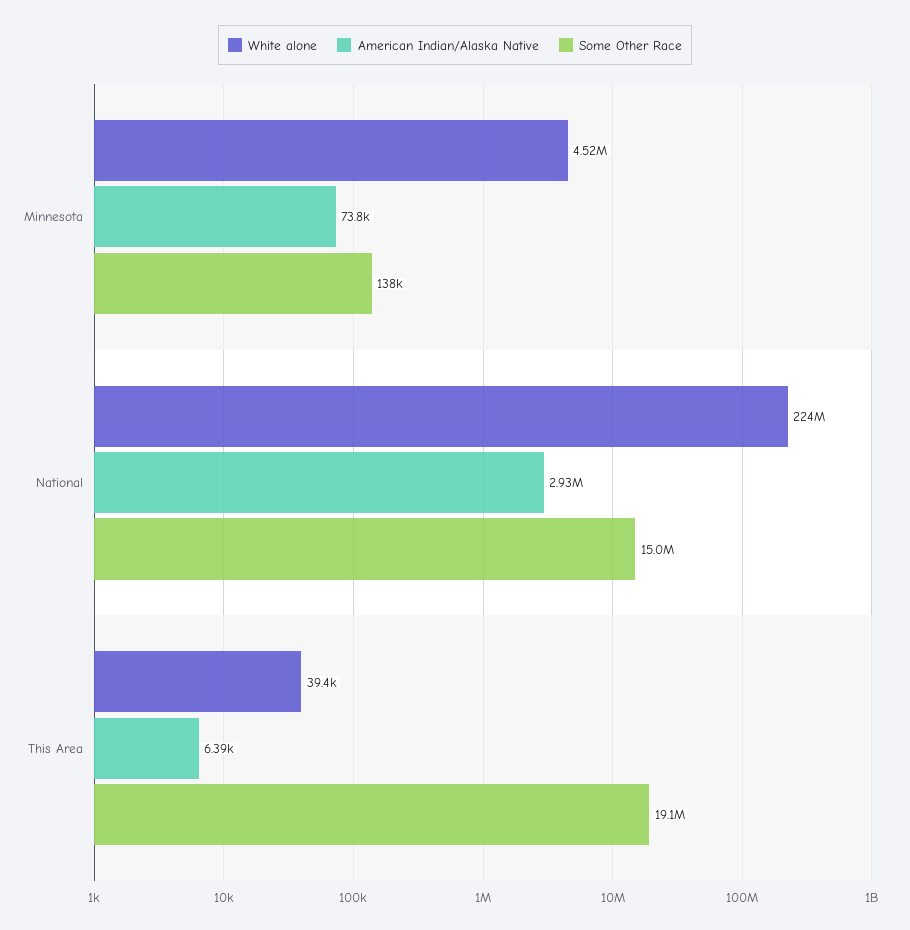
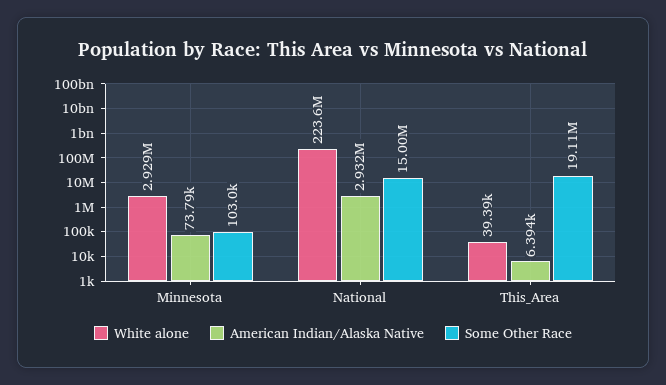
  {
    "White alone": {
-     "Minnesota": 4520000,
+     "Minnesota": 2929000,
      "National": 223600000,
      "This Area": 39390
    },
    "American Indian/Alaska Native": {
      "Minnesota": 73790,
      "National": 2932000,
      "This Area": 6394
    },
    "Some Other Race": {
-     "Minnesota": 138000,
+     "Minnesota": 103000,
      "National": 15000000,
      "This Area": 19110000
    }
  }

